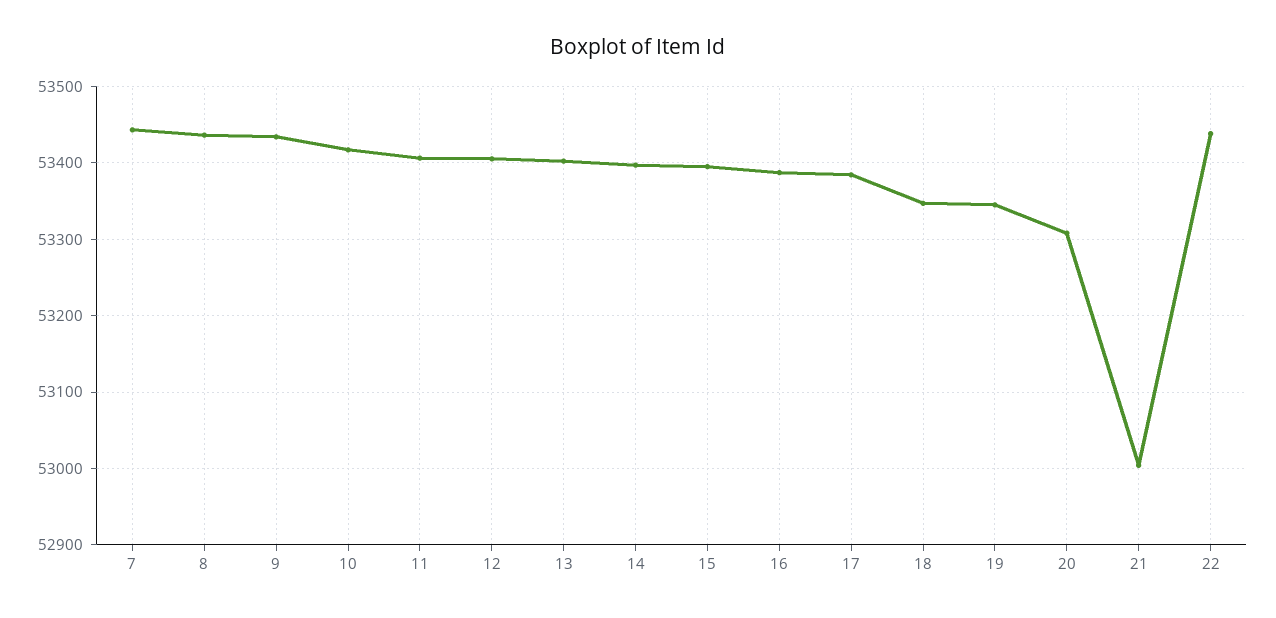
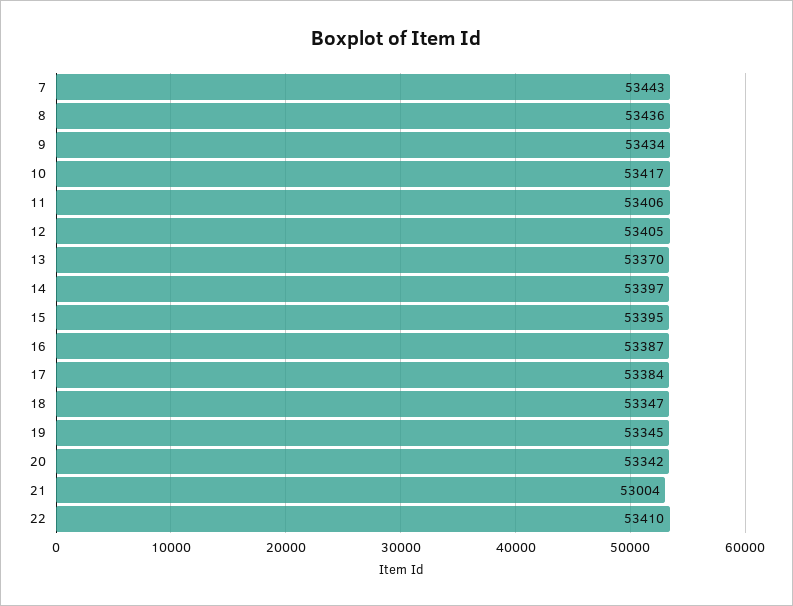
  {
    "7": 53443,
    "8": 53436,
    "9": 53434,
    "10": 53417,
    "11": 53406,
    "12": 53405,
-   "13": 53400,
+   "13": 53370,
    "14": 53397,
    "15": 53395,
    "16": 53387,
    "17": 53384,
    "18": 53347,
    "19": 53345,
-   "20": 53310,
+   "20": 53342,
    "21": 53004,
-   "22": 53440
+   "22": 53410
  }

